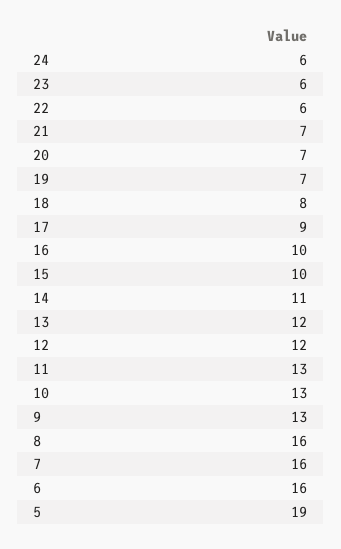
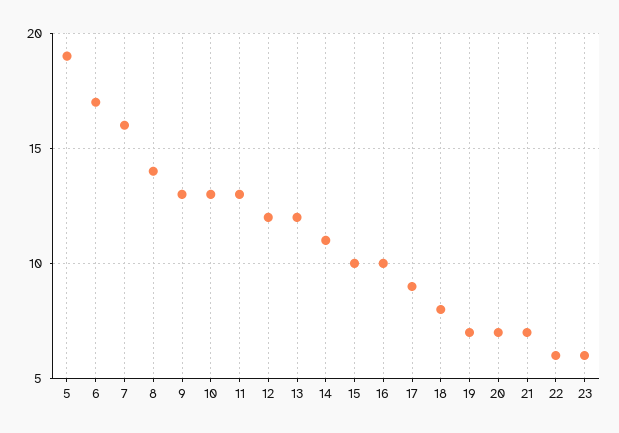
  {
-   "24": 6,
    "23": 6,
    "22": 6,
    "21": 7,
    "20": 7,
    "19": 7,
    "18": 8,
    "17": 9,
    "16": 10,
    "15": 10,
    "14": 11,
    "13": 12,
    "12": 12,
    "11": 13,
    "10": 13,
    "9": 13,
-   "8": 16,
+   "8": 14,
    "7": 16,
-   "6": 16,
+   "6": 17,
    "5": 19
  }

